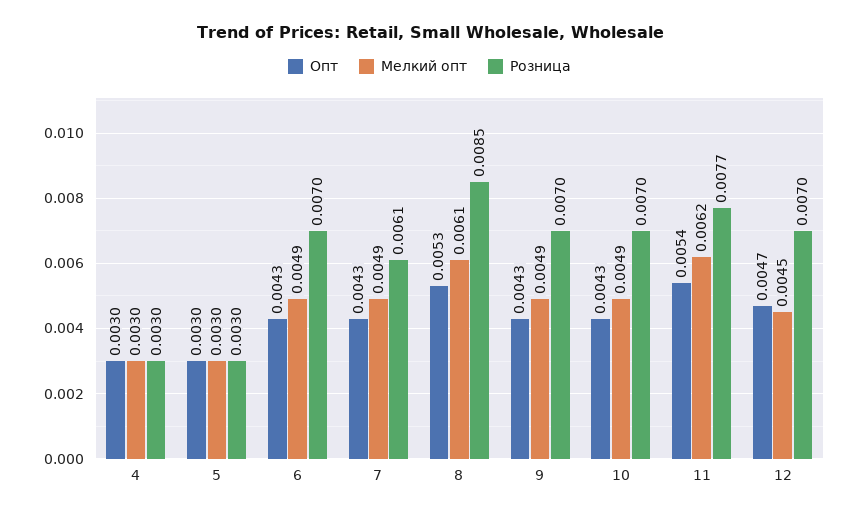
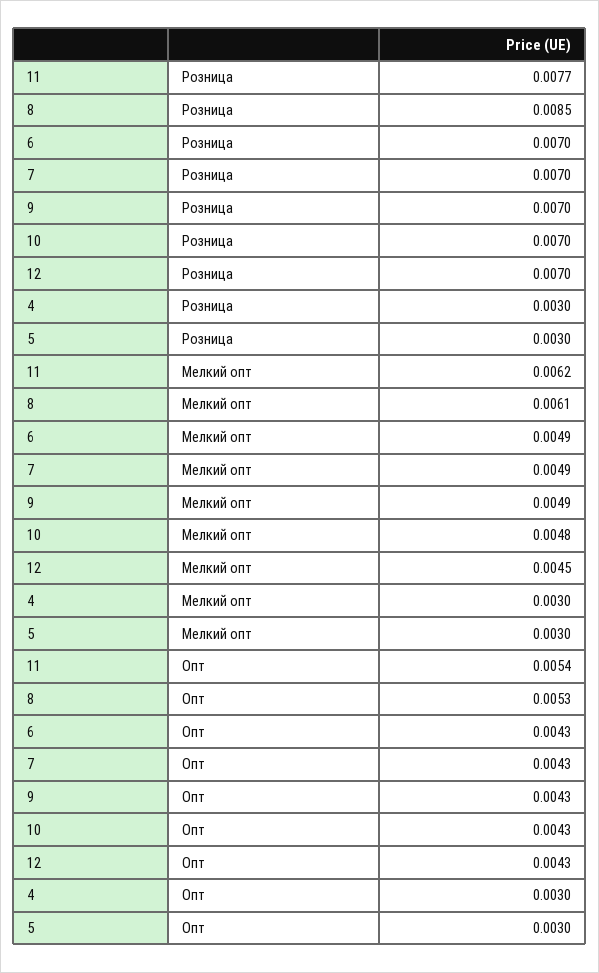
  {
    "Опт": {
      "4": 0.003,
      "5": 0.003,
      "6": 0.0043,
      "7": 0.0043,
      "8": 0.0053,
      "9": 0.0043,
      "10": 0.0043,
      "11": 0.0054,
-     "12": 0.0047
+     "12": 0.0043
    },
    "Мелкий опт": {
      "4": 0.003,
      "5": 0.003,
      "6": 0.0049,
      "7": 0.0049,
      "8": 0.0061,
      "9": 0.0049,
-     "10": 0.0049,
+     "10": 0.0048,
      "11": 0.0062,
      "12": 0.0045
    },
    "Розница": {
      "4": 0.003,
      "5": 0.003,
      "6": 0.007,
-     "7": 0.0061,
+     "7": 0.007,
      "8": 0.0085,
      "9": 0.007,
      "10": 0.007,
      "11": 0.0077,
      "12": 0.007
    }
  }

